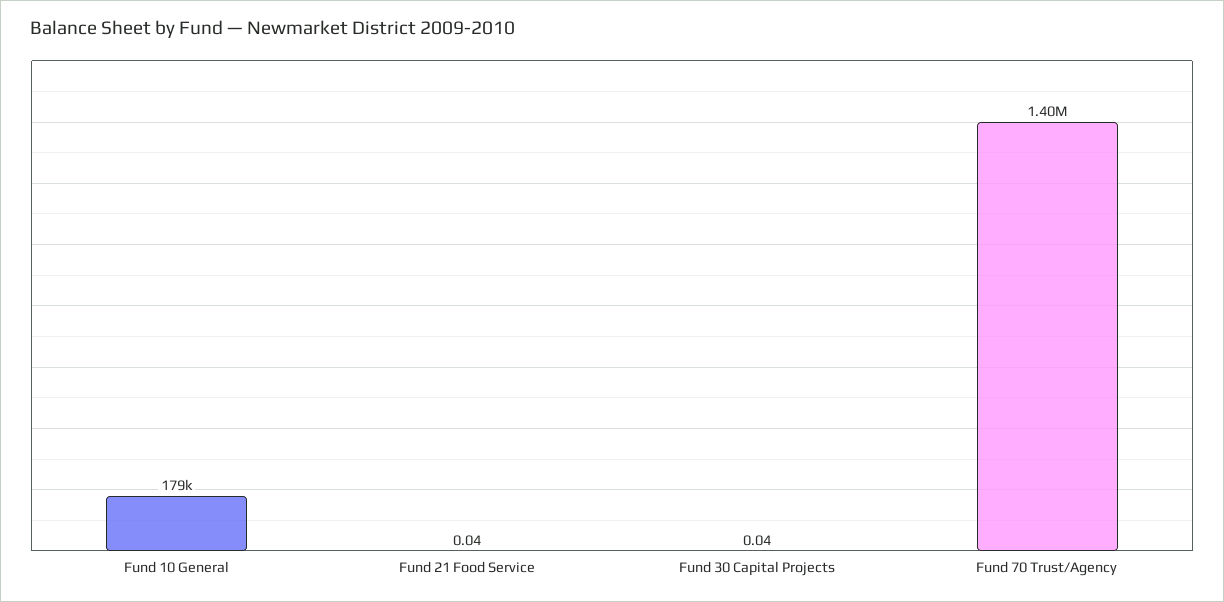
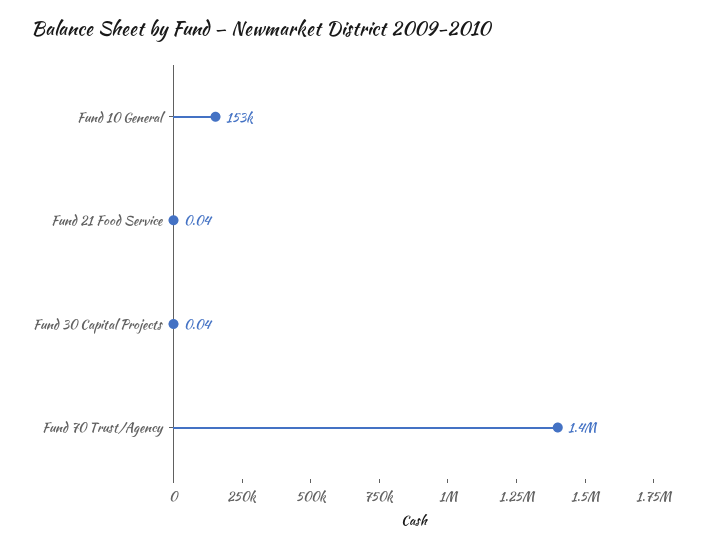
  {
-   "Fund 10 General": 179000,
+   "Fund 10 General": 153000,
    "Fund 21 Food Service": 0.04,
    "Fund 30 Capital Projects": 0.04,
    "Fund 70 Trust/Agency": 1400000
  }

